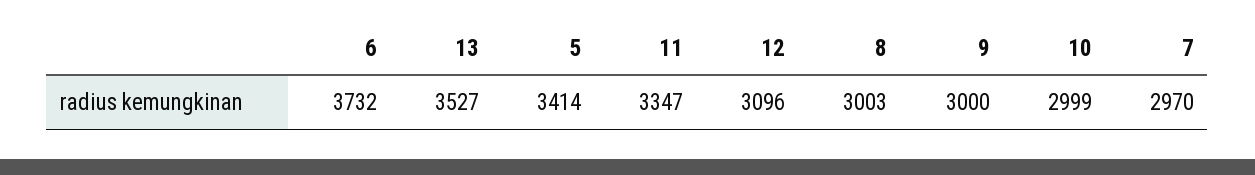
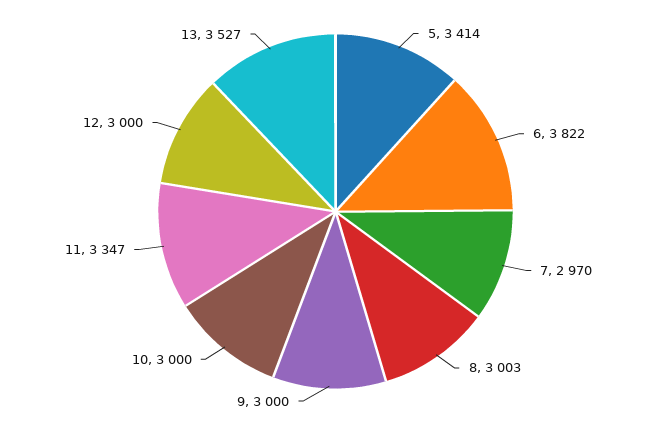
  {
-   "6": 3732,
+   "6": 3822,
    "13": 3527,
    "5": 3414,
    "11": 3347,
-   "12": 3096,
+   "12": 3000,
    "8": 3003,
    "9": 3000,
-   "10": 2999,
+   "10": 3000,
    "7": 2970
  }

